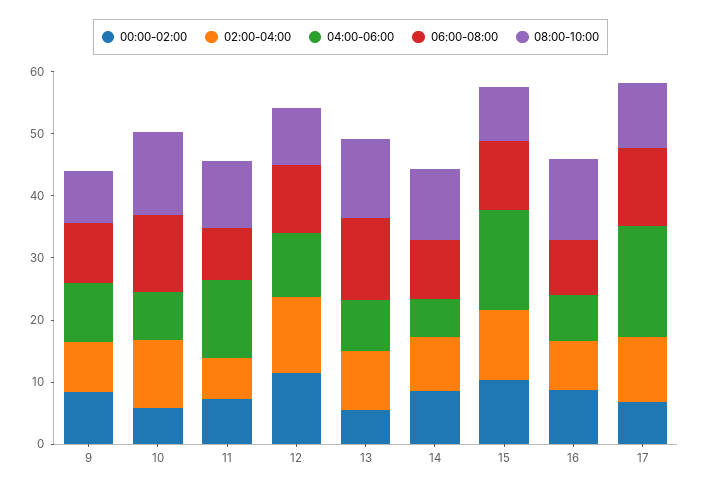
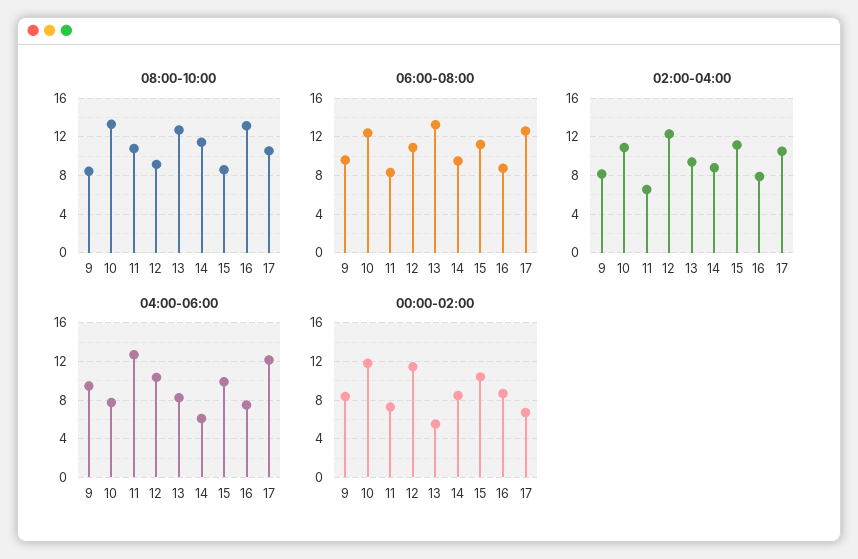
  {
    "00:00-02:00": {
      "9": 8,
-     "10": 6,
+     "10": 12,
      "11": 7,
      "12": 11,
      "13": 6,
      "14": 8,
      "15": 10,
      "16": 9,
      "17": 7
    },
    "02:00-04:00": {
      "9": 8,
      "10": 11,
      "11": 7,
      "12": 12,
      "13": 9,
      "14": 9,
      "15": 11,
      "16": 8,
      "17": 11
    },
    "04:00-06:00": {
      "9": 9,
      "10": 8,
      "11": 13,
      "12": 10,
      "13": 8,
      "14": 6,
-     "15": 16,
+     "15": 10,
      "16": 8,
-     "17": 18
+     "17": 12
    },
    "06:00-08:00": {
      "9": 10,
      "10": 12,
      "11": 8,
      "12": 11,
      "13": 13,
      "14": 10,
      "15": 11,
      "16": 9,
      "17": 13
    },
    "08:00-10:00": {
      "9": 8,
      "10": 13,
      "11": 11,
      "12": 9,
      "13": 13,
      "14": 11,
      "15": 9,
      "16": 13,
      "17": 11
    }
  }

